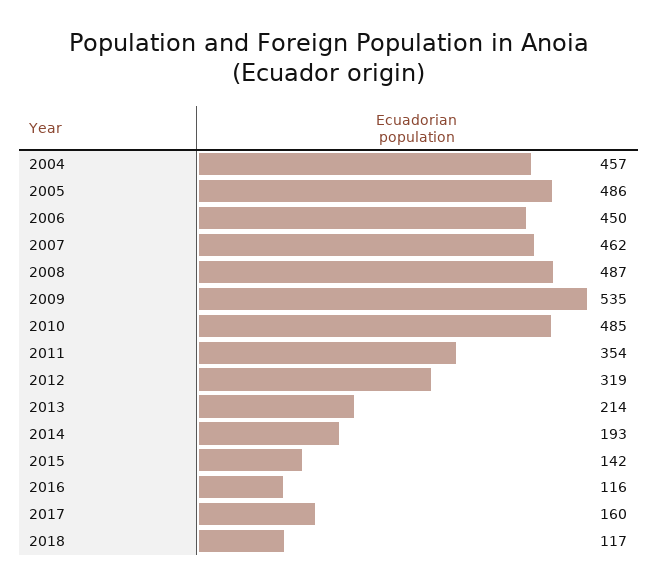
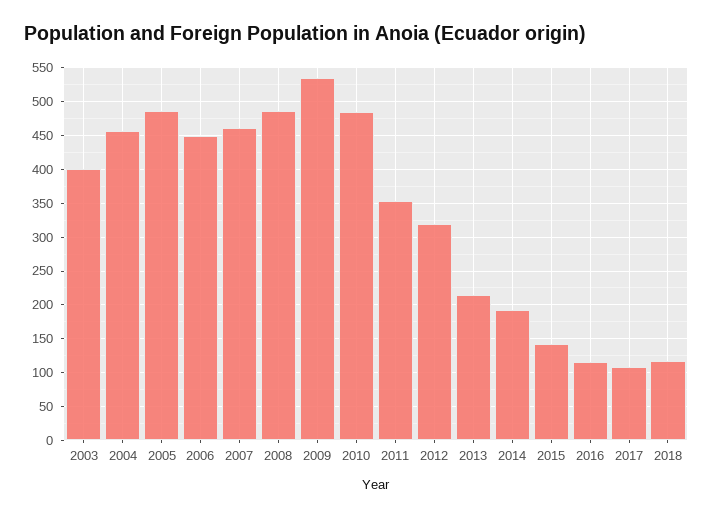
  {
    "2004": 457,
    "2005": 486,
    "2006": 450,
    "2007": 462,
    "2008": 487,
    "2009": 535,
    "2010": 485,
    "2011": 354,
    "2012": 319,
    "2013": 214,
    "2014": 193,
    "2015": 142,
    "2016": 116,
-   "2017": 160,
+   "2017": 110,
-   "2018": 117
+   "2018": 117,
+   "2003": 400
  }

